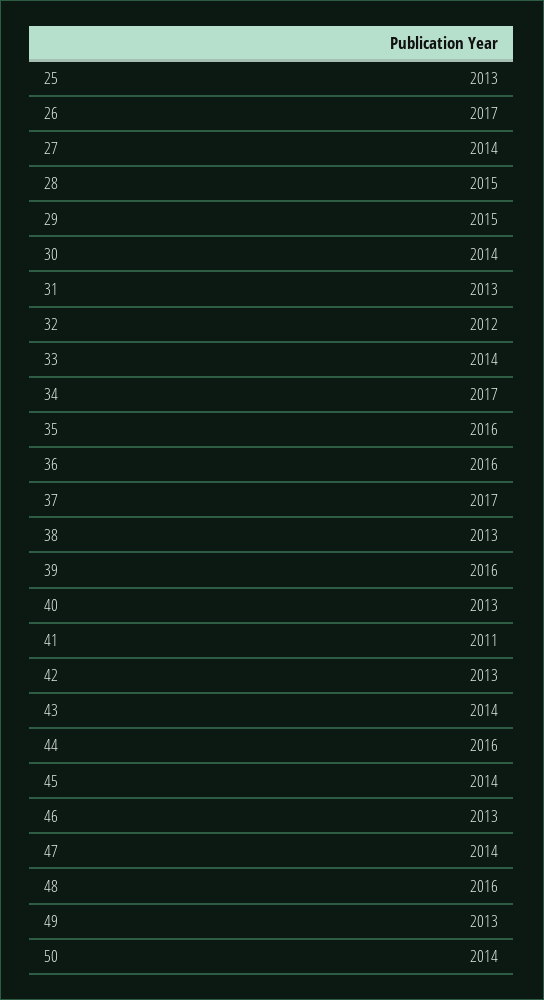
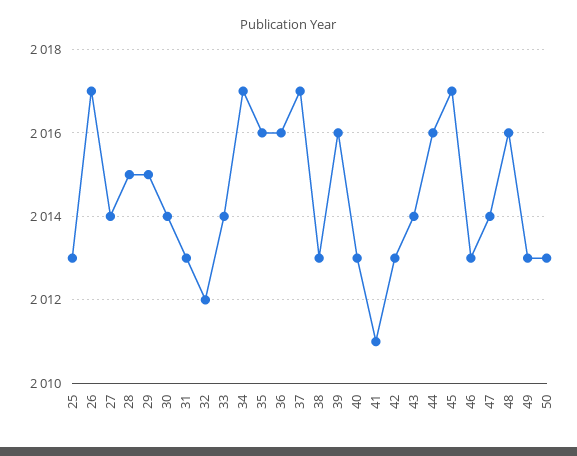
  {
    "25": 2013,
    "26": 2017,
    "27": 2014,
    "28": 2015,
    "29": 2015,
    "30": 2014,
    "31": 2013,
    "32": 2012,
    "33": 2014,
    "34": 2017,
    "35": 2016,
    "36": 2016,
    "37": 2017,
    "38": 2013,
    "39": 2016,
    "40": 2013,
    "41": 2011,
    "42": 2013,
    "43": 2014,
    "44": 2016,
-   "45": 2014,
+   "45": 2017,
    "46": 2013,
    "47": 2014,
    "48": 2016,
    "49": 2013,
-   "50": 2014
+   "50": 2013
  }

